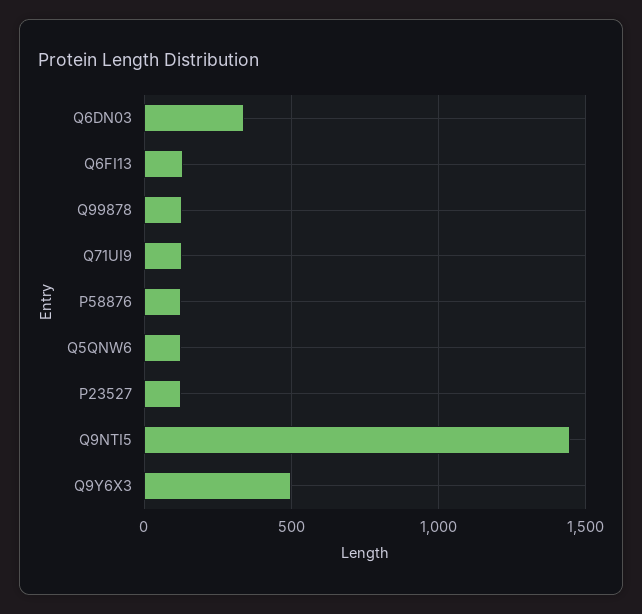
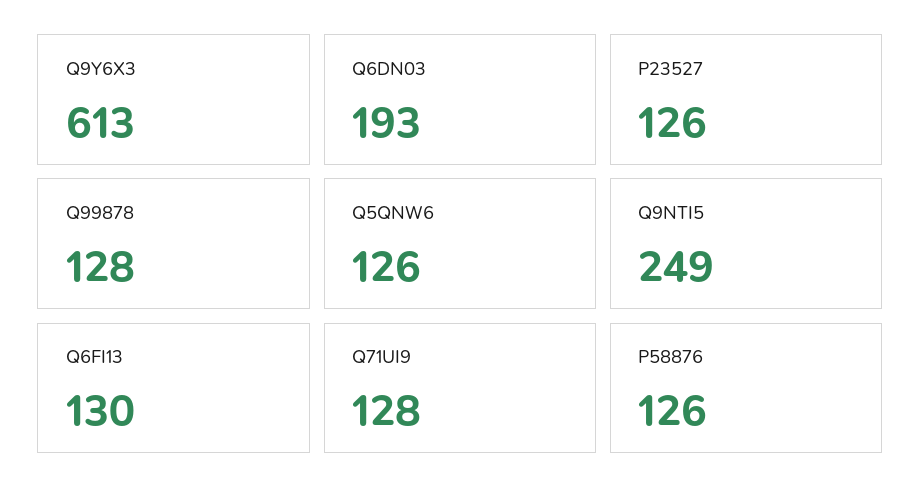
  {
-   "Q6DN03": 350,
+   "Q6DN03": 193,
    "Q6FI13": 130,
    "Q99878": 128,
    "Q71UI9": 128,
    "P58876": 126,
    "Q5QNW6": 126,
    "P23527": 126,
-   "Q9NTI5": 1450,
+   "Q9NTI5": 249,
-   "Q9Y6X3": 500
+   "Q9Y6X3": 613
  }

